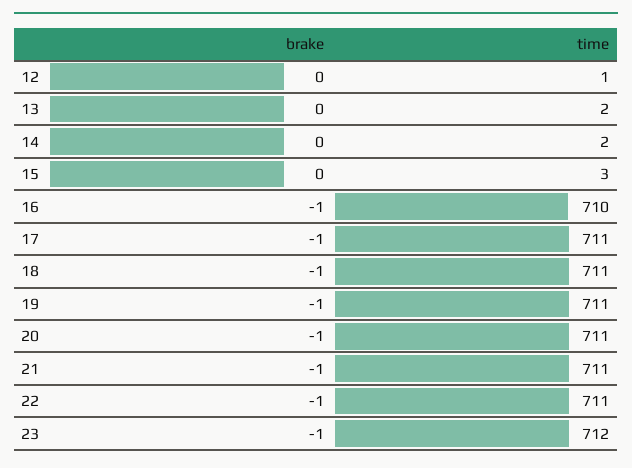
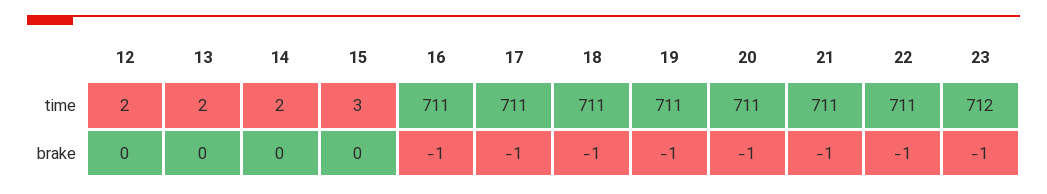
  {
    "brake": {
      "12": 0,
      "13": 0,
      "14": 0,
      "15": 0,
      "16": -1,
      "17": -1,
      "18": -1,
      "19": -1,
      "20": -1,
      "21": -1,
      "22": -1,
      "23": -1
    },
    "time": {
-     "12": 1,
+     "12": 2,
      "13": 2,
      "14": 2,
      "15": 3,
-     "16": 710,
+     "16": 711,
      "17": 711,
      "18": 711,
      "19": 711,
      "20": 711,
      "21": 711,
      "22": 711,
      "23": 712
    }
  }

